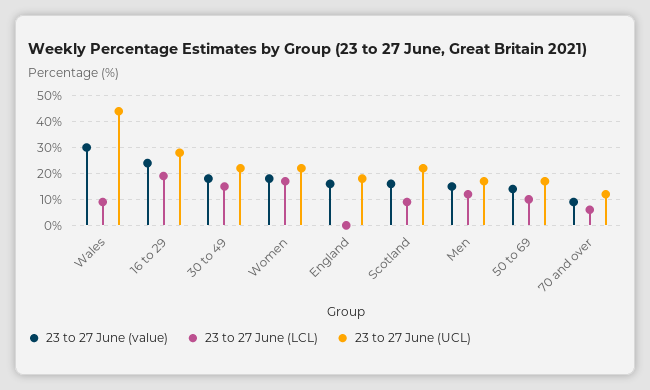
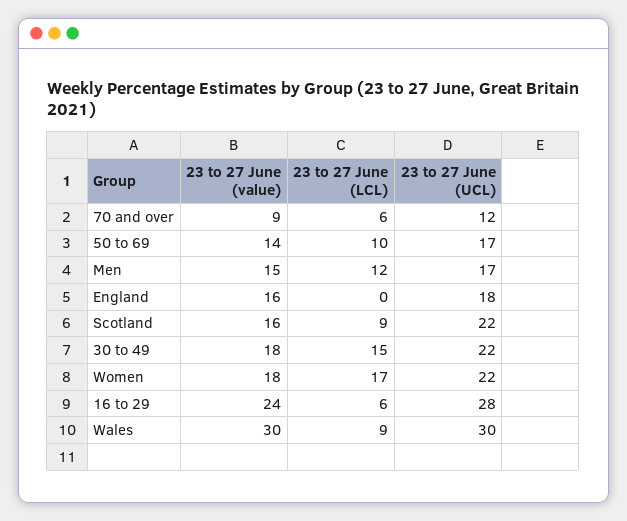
  {
    "23 to 27 June (value)": {
      "Wales": 30,
      "16 to 29": 24,
      "30 to 49": 18,
      "Women": 18,
      "England": 16,
      "Scotland": 16,
      "Men": 15,
      "50 to 69": 14,
      "70 and over": 9
    },
    "23 to 27 June (LCL)": {
      "Wales": 9,
-     "16 to 29": 20,
+     "16 to 29": 6,
      "30 to 49": 15,
      "Women": 17,
      "England": 0,
      "Scotland": 9,
      "Men": 12,
      "50 to 69": 10,
      "70 and over": 6
    },
    "23 to 27 June (UCL)": {
-     "Wales": 45,
+     "Wales": 30,
      "16 to 29": 28,
      "30 to 49": 22,
      "Women": 22,
      "England": 18,
      "Scotland": 22,
      "Men": 17,
      "50 to 69": 17,
      "70 and over": 12
    }
  }

